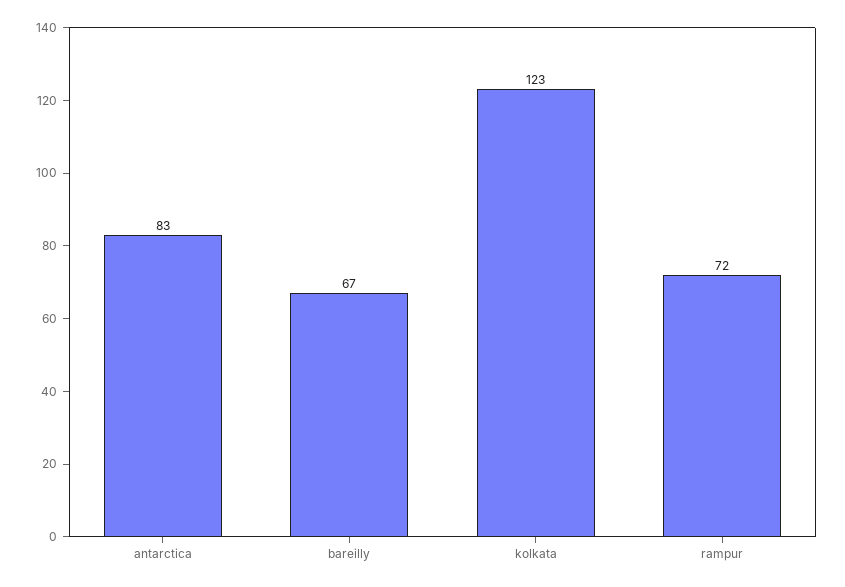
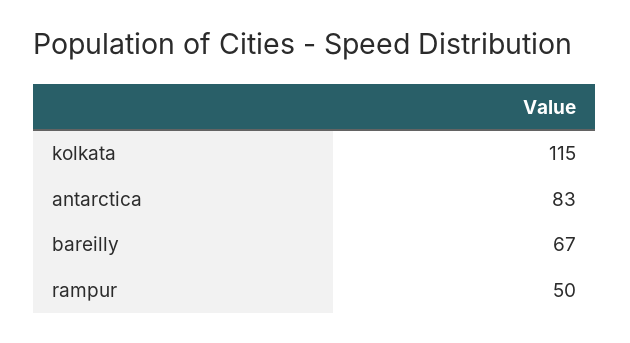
  {
    "antarctica": 83,
    "bareilly": 67,
-   "kolkata": 123,
+   "kolkata": 115,
-   "rampur": 72
+   "rampur": 50
  }

